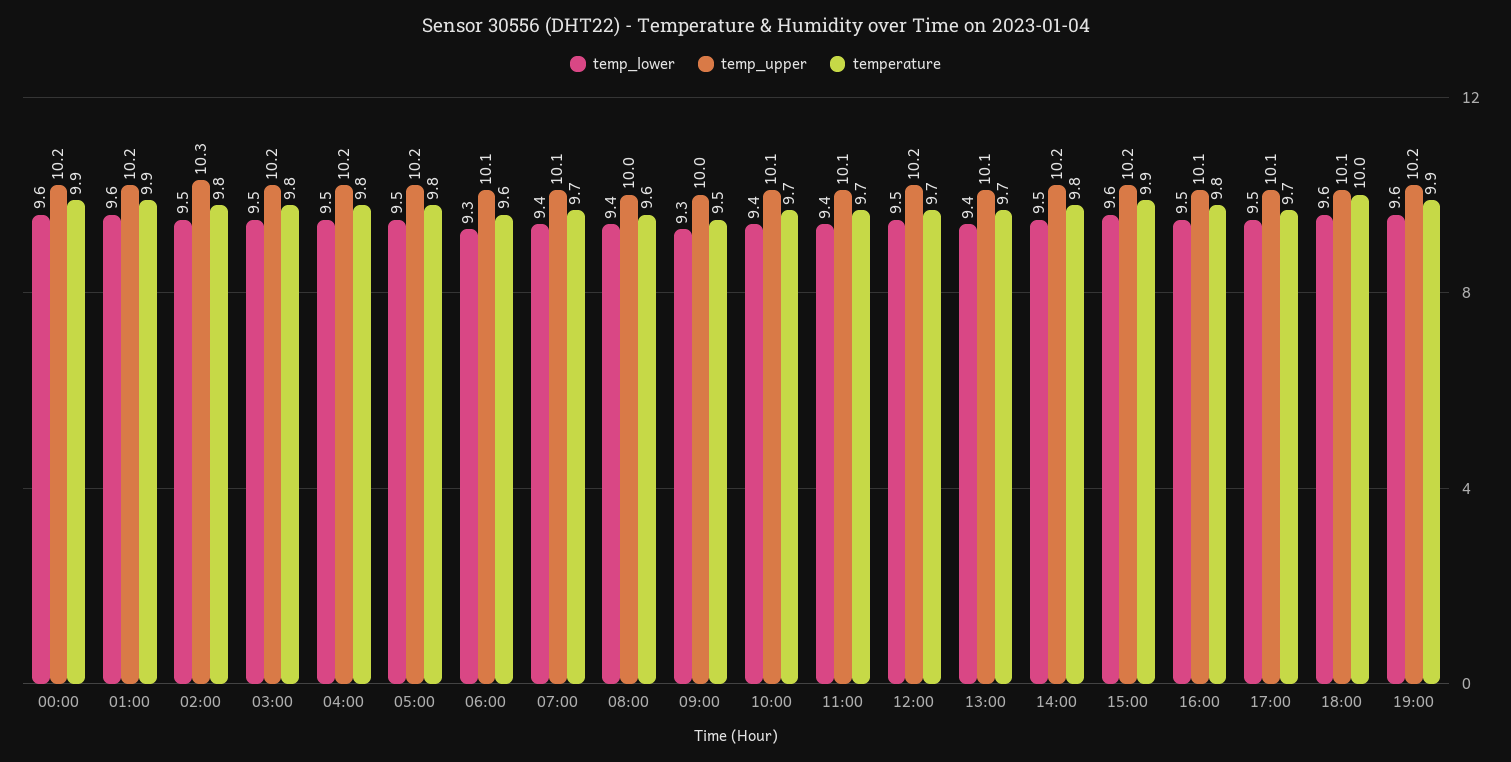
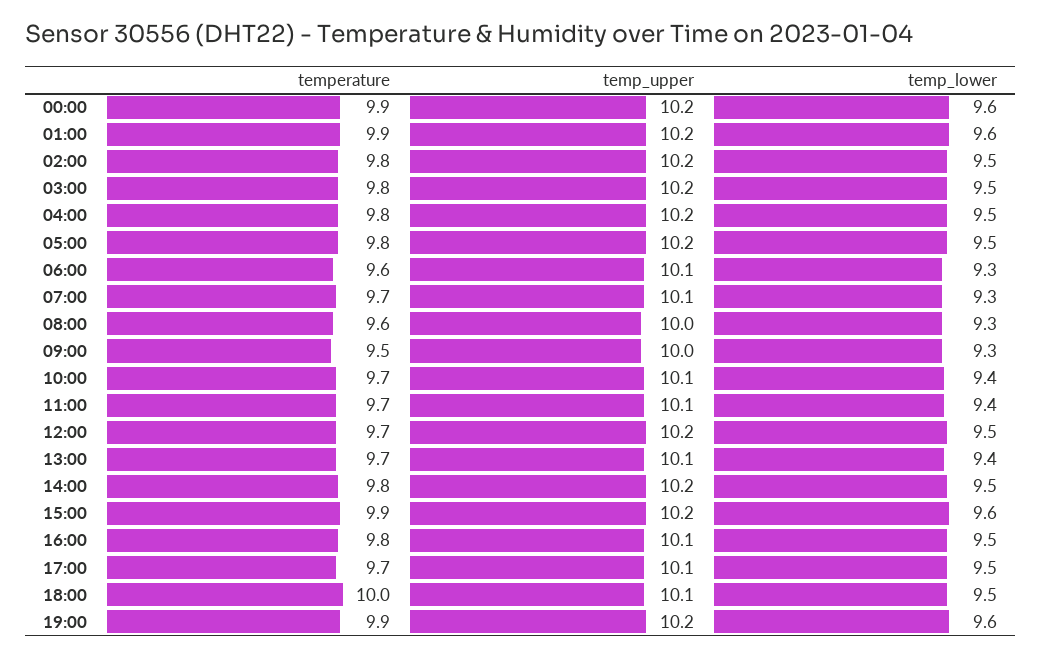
  {
    "temp_lower": {
      "00:00": 9.6,
      "01:00": 9.6,
      "02:00": 9.5,
      "03:00": 9.5,
      "04:00": 9.5,
      "05:00": 9.5,
      "06:00": 9.3,
-     "07:00": 9.4,
+     "07:00": 9.3,
-     "08:00": 9.4,
+     "08:00": 9.3,
      "09:00": 9.3,
      "10:00": 9.4,
      "11:00": 9.4,
      "12:00": 9.5,
      "13:00": 9.4,
      "14:00": 9.5,
      "15:00": 9.6,
      "16:00": 9.5,
      "17:00": 9.5,
-     "18:00": 9.6,
+     "18:00": 9.5,
      "19:00": 9.6
    },
    "temp_upper": {
      "00:00": 10.2,
      "01:00": 10.2,
-     "02:00": 10.3,
+     "02:00": 10.2,
      "03:00": 10.2,
      "04:00": 10.2,
      "05:00": 10.2,
      "06:00": 10.1,
      "07:00": 10.1,
      "08:00": 10,
      "09:00": 10,
      "10:00": 10.1,
      "11:00": 10.1,
      "12:00": 10.2,
      "13:00": 10.1,
      "14:00": 10.2,
      "15:00": 10.2,
      "16:00": 10.1,
      "17:00": 10.1,
      "18:00": 10.1,
      "19:00": 10.2
    },
    "temperature": {
      "00:00": 9.9,
      "01:00": 9.9,
      "02:00": 9.8,
      "03:00": 9.8,
      "04:00": 9.8,
      "05:00": 9.8,
      "06:00": 9.6,
      "07:00": 9.7,
      "08:00": 9.6,
      "09:00": 9.5,
      "10:00": 9.7,
      "11:00": 9.7,
      "12:00": 9.7,
      "13:00": 9.7,
      "14:00": 9.8,
      "15:00": 9.9,
      "16:00": 9.8,
      "17:00": 9.7,
      "18:00": 10,
      "19:00": 9.9
    }
  }

